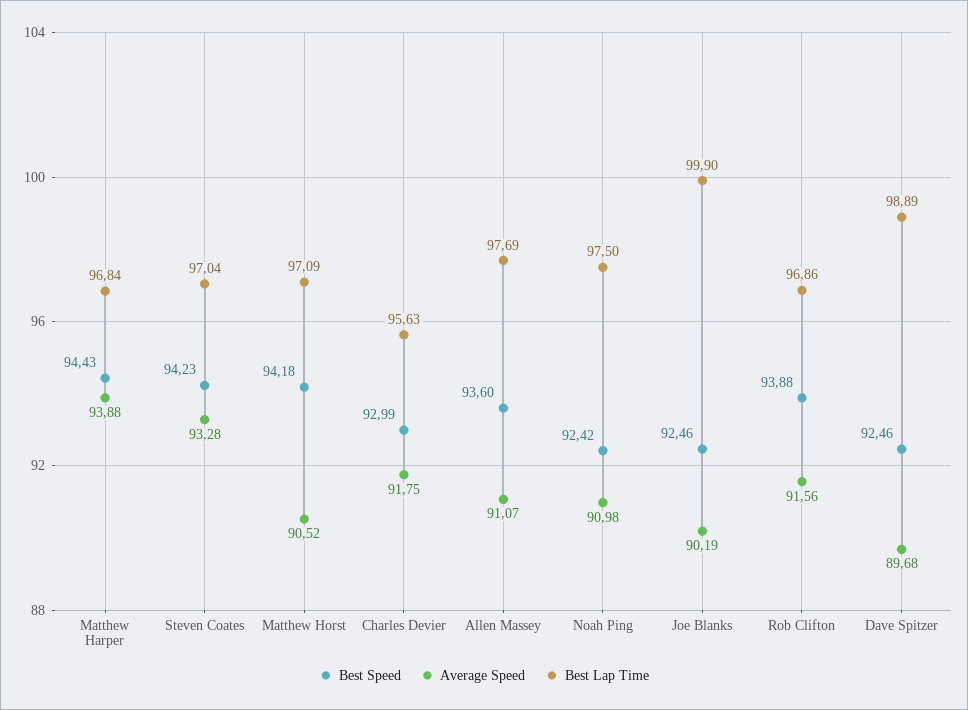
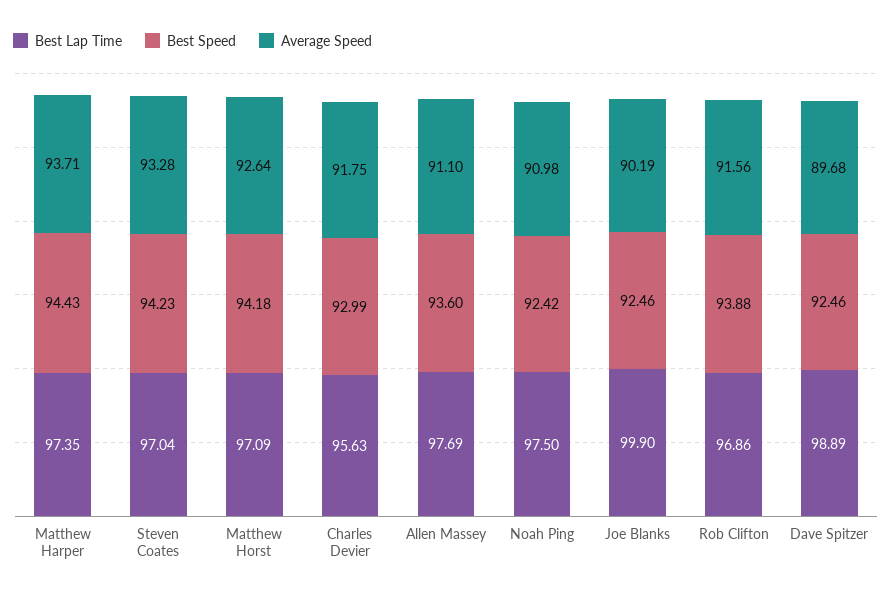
  {
    "Best Speed": {
      "Matthew Harper": 94.43,
      "Steven Coates": 94.23,
      "Matthew Horst": 94.18,
      "Charles Devier": 92.99,
      "Allen Massey": 93.6,
      "Noah Ping": 92.42,
      "Joe Blanks": 92.46,
      "Rob Clifton": 93.88,
      "Dave Spitzer": 92.46
    },
    "Average Speed": {
-     "Matthew Harper": 93.88,
+     "Matthew Harper": 93.71,
      "Steven Coates": 93.28,
-     "Matthew Horst": 90.52,
+     "Matthew Horst": 92.64,
      "Charles Devier": 91.75,
-     "Allen Massey": 91.07,
+     "Allen Massey": 91.1,
      "Noah Ping": 90.98,
      "Joe Blanks": 90.19,
      "Rob Clifton": 91.56,
      "Dave Spitzer": 89.68
    },
    "Best Lap Time": {
-     "Matthew Harper": 96.84,
+     "Matthew Harper": 97.35,
      "Steven Coates": 97.04,
      "Matthew Horst": 97.09,
      "Charles Devier": 95.63,
      "Allen Massey": 97.69,
      "Noah Ping": 97.5,
      "Joe Blanks": 99.9,
      "Rob Clifton": 96.86,
      "Dave Spitzer": 98.89
    }
  }

